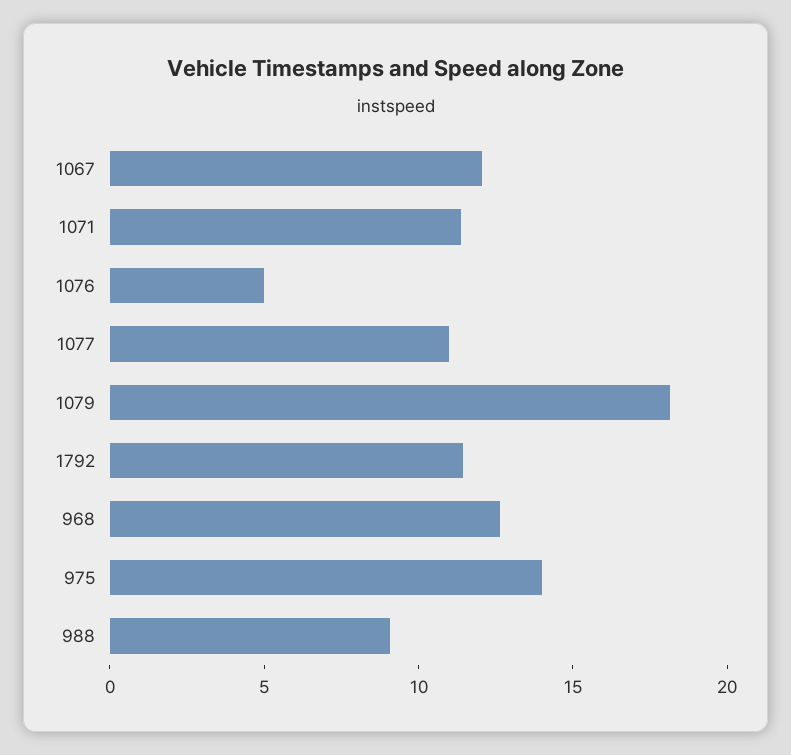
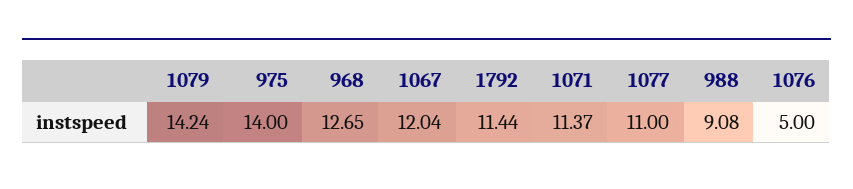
  {
    "1067": 12.04,
    "1071": 11.37,
    "1076": 5,
    "1077": 11,
-   "1079": 18,
+   "1079": 14.24,
    "1792": 11.44,
    "968": 12.65,
    "975": 14,
    "988": 9.08
  }

